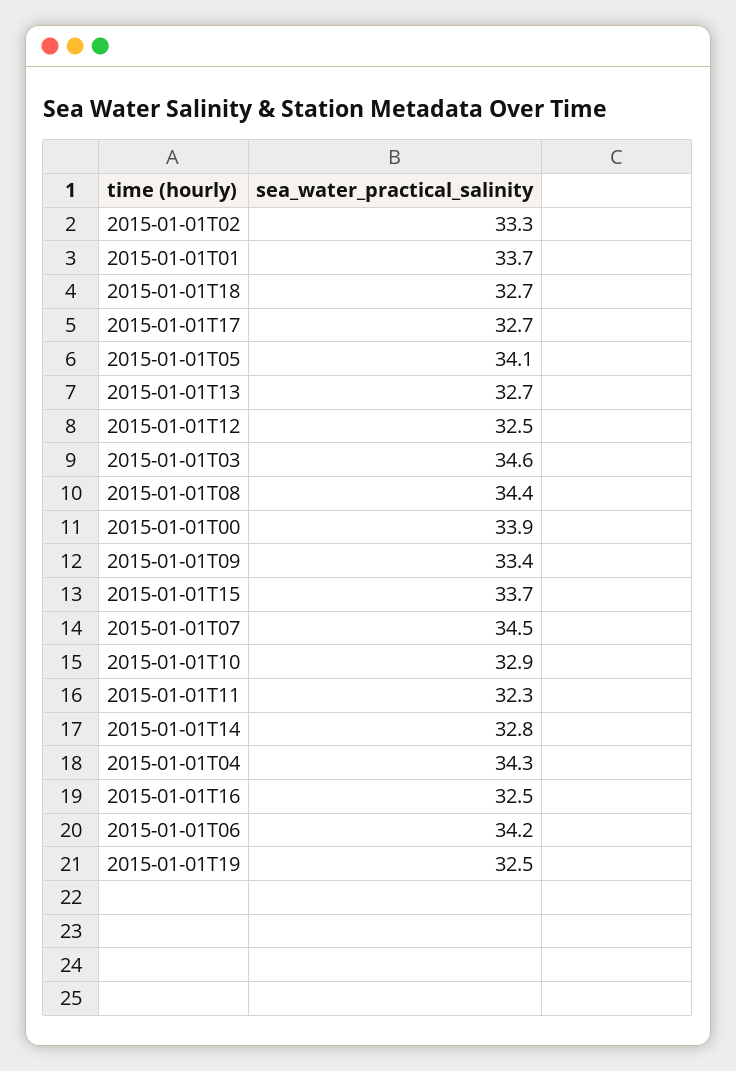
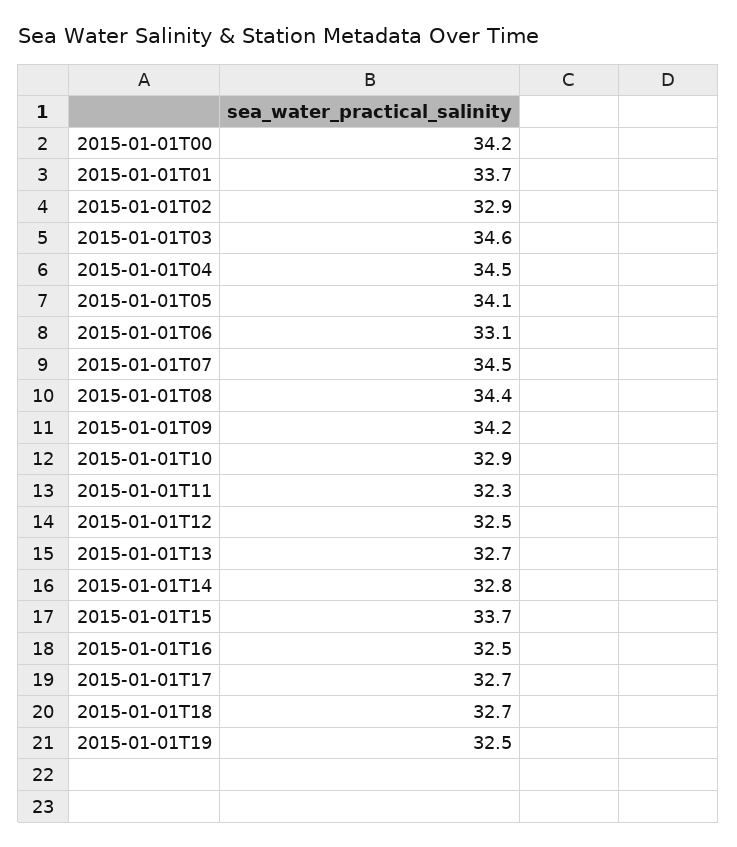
  {
-   "2015-01-01T02": 33.3,
+   "2015-01-01T02": 32.9,
    "2015-01-01T01": 33.7,
    "2015-01-01T18": 32.7,
    "2015-01-01T17": 32.7,
    "2015-01-01T05": 34.1,
    "2015-01-01T13": 32.7,
    "2015-01-01T12": 32.5,
    "2015-01-01T03": 34.6,
    "2015-01-01T08": 34.4,
-   "2015-01-01T00": 33.9,
+   "2015-01-01T00": 34.2,
-   "2015-01-01T09": 33.4,
+   "2015-01-01T09": 34.2,
    "2015-01-01T15": 33.7,
    "2015-01-01T07": 34.5,
    "2015-01-01T10": 32.9,
    "2015-01-01T11": 32.3,
    "2015-01-01T14": 32.8,
-   "2015-01-01T04": 34.3,
+   "2015-01-01T04": 34.5,
    "2015-01-01T16": 32.5,
-   "2015-01-01T06": 34.2,
+   "2015-01-01T06": 33.1,
    "2015-01-01T19": 32.5
  }

